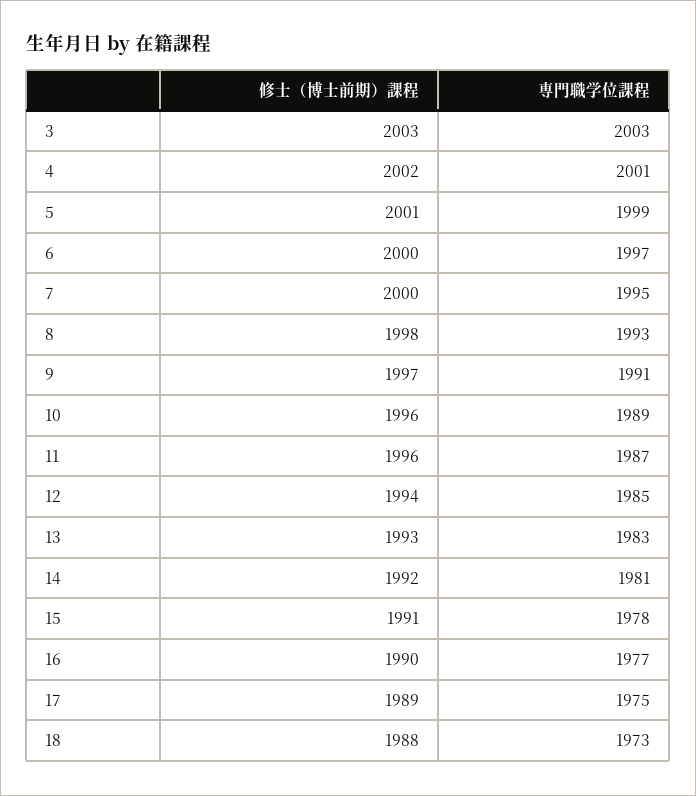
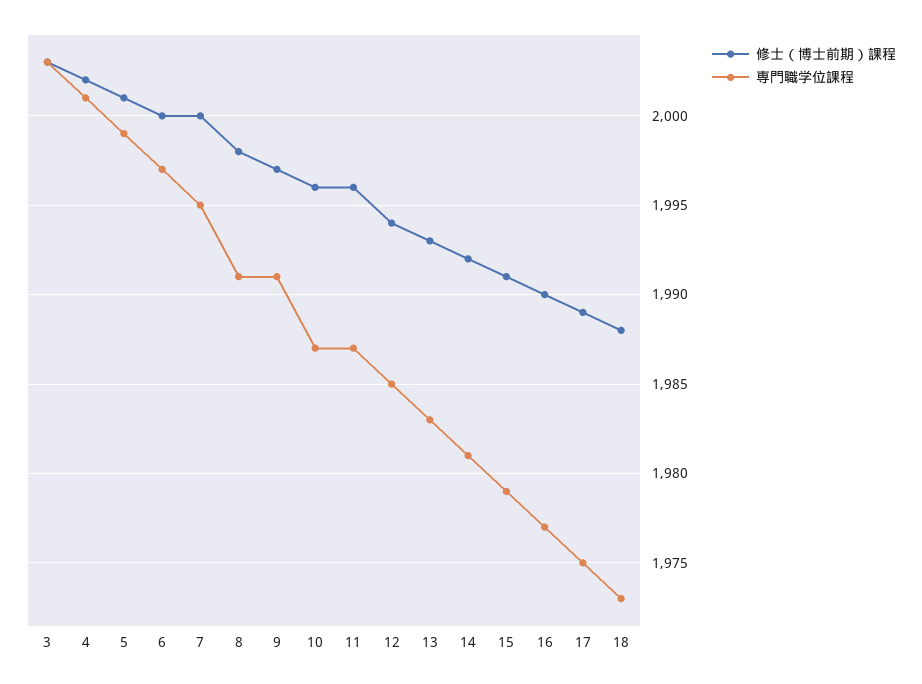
  {
    "修士（博士前期）課程": {
      "3": 2003,
      "4": 2002,
      "5": 2001,
      "6": 2000,
      "7": 2000,
      "8": 1998,
      "9": 1997,
      "10": 1996,
      "11": 1996,
      "12": 1994,
      "13": 1993,
      "14": 1992,
      "15": 1991,
      "16": 1990,
      "17": 1989,
      "18": 1988
    },
    "専門職学位課程": {
      "3": 2003,
      "4": 2001,
      "5": 1999,
      "6": 1997,
      "7": 1995,
-     "8": 1993,
+     "8": 1991,
      "9": 1991,
-     "10": 1989,
+     "10": 1987,
      "11": 1987,
      "12": 1985,
      "13": 1983,
      "14": 1981,
-     "15": 1978,
+     "15": 1979,
      "16": 1977,
      "17": 1975,
      "18": 1973
    }
  }

